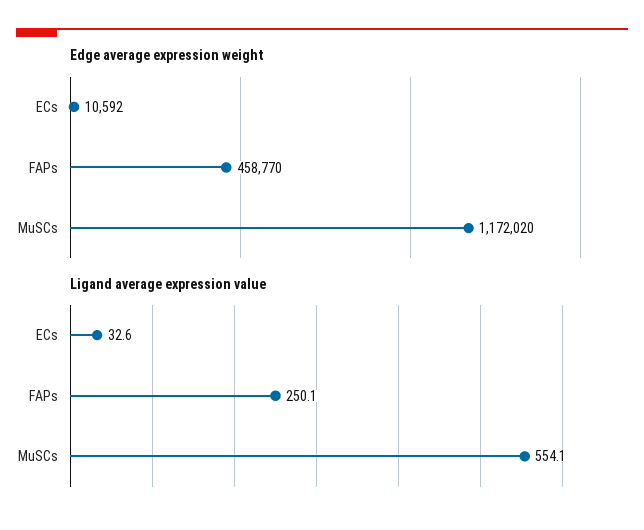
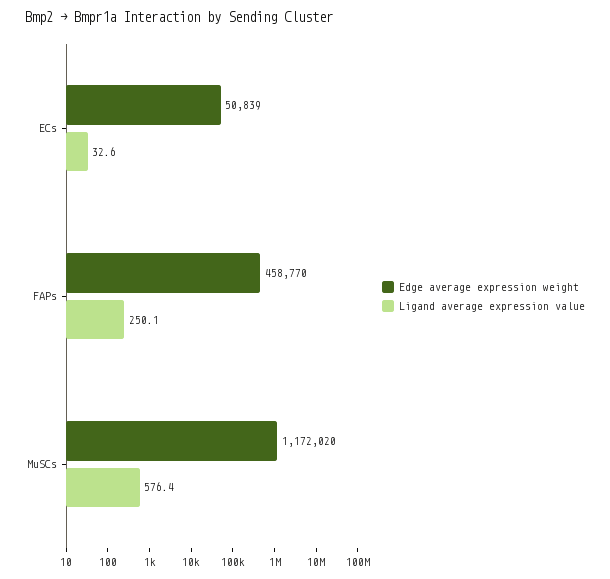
  {
    "Edge average expression weight": {
-     "ECs": 10592,
+     "ECs": 50839,
      "FAPs": 458770,
      "MuSCs": 1172020
    },
    "Ligand average expression value": {
      "ECs": 32.6,
      "FAPs": 250.1,
-     "MuSCs": 554.1
+     "MuSCs": 576.4
    }
  }

